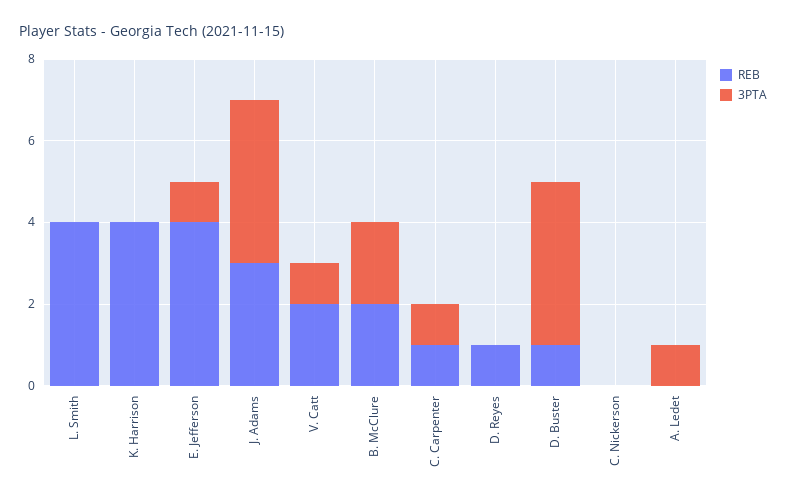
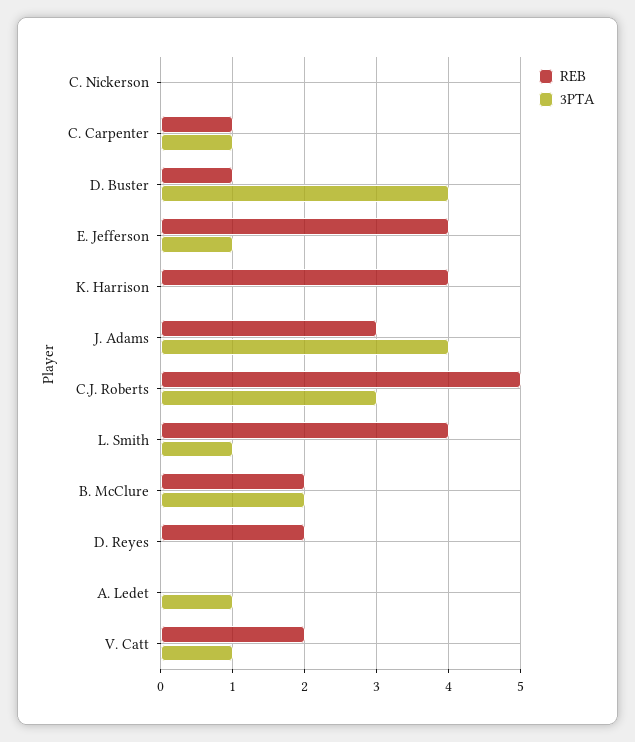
  {
    "REB": {
      "L. Smith": 4,
      "K. Harrison": 4,
      "E. Jefferson": 4,
      "J. Adams": 3,
      "V. Catt": 2,
      "B. McClure": 2,
      "C. Carpenter": 1,
-     "D. Reyes": 1,
+     "D. Reyes": 2,
      "D. Buster": 1,
      "C. Nickerson": 0,
-     "A. Ledet": 0
+     "A. Ledet": 0,
+     "C.J. Roberts": 5
    },
    "3PTA": {
-     "L. Smith": 0,
+     "L. Smith": 1,
      "K. Harrison": 0,
      "E. Jefferson": 1,
      "J. Adams": 4,
      "V. Catt": 1,
      "B. McClure": 2,
      "C. Carpenter": 1,
      "D. Reyes": 0,
      "D. Buster": 4,
      "C. Nickerson": 0,
-     "A. Ledet": 1
+     "A. Ledet": 1,
+     "C.J. Roberts": 3
    }
  }

